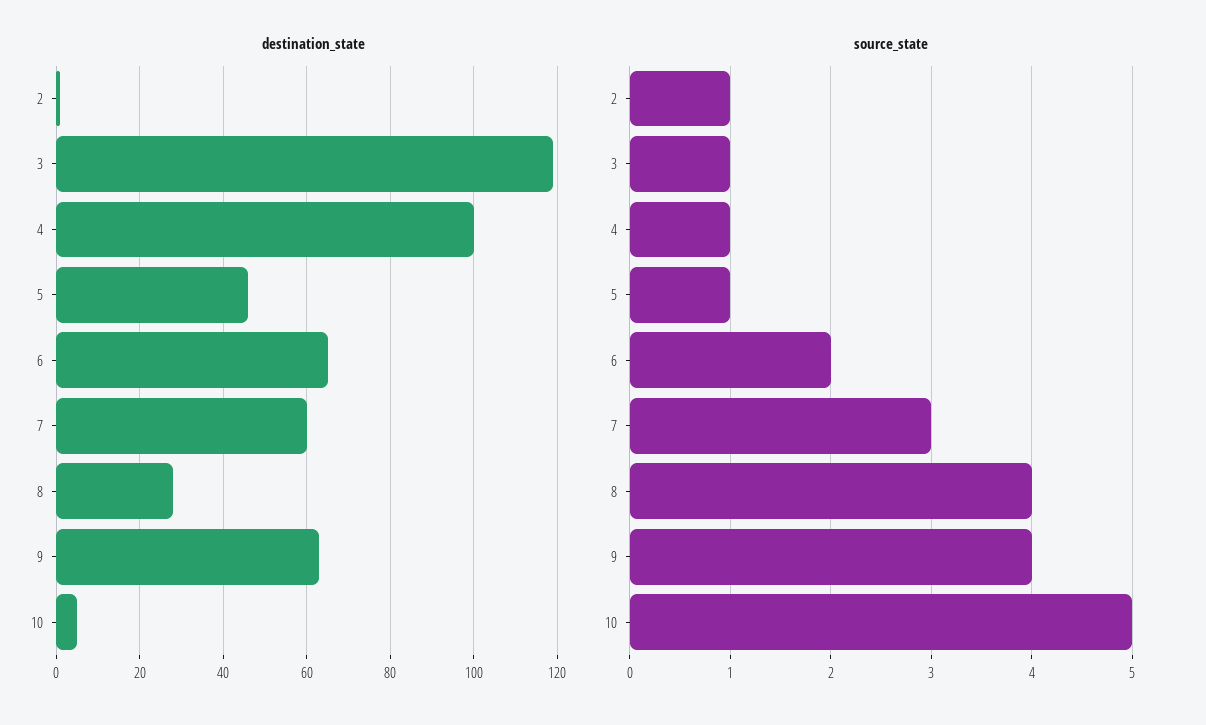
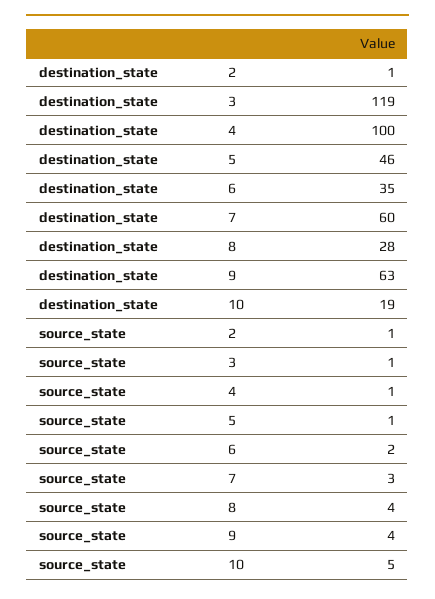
  {
    "destination_state": {
      "2": 1,
      "3": 119,
      "4": 100,
      "5": 46,
-     "6": 65,
+     "6": 35,
      "7": 60,
      "8": 28,
      "9": 63,
-     "10": 5
+     "10": 19
    },
    "source_state": {
      "2": 1,
      "3": 1,
      "4": 1,
      "5": 1,
      "6": 2,
      "7": 3,
      "8": 4,
      "9": 4,
      "10": 5
    }
  }

